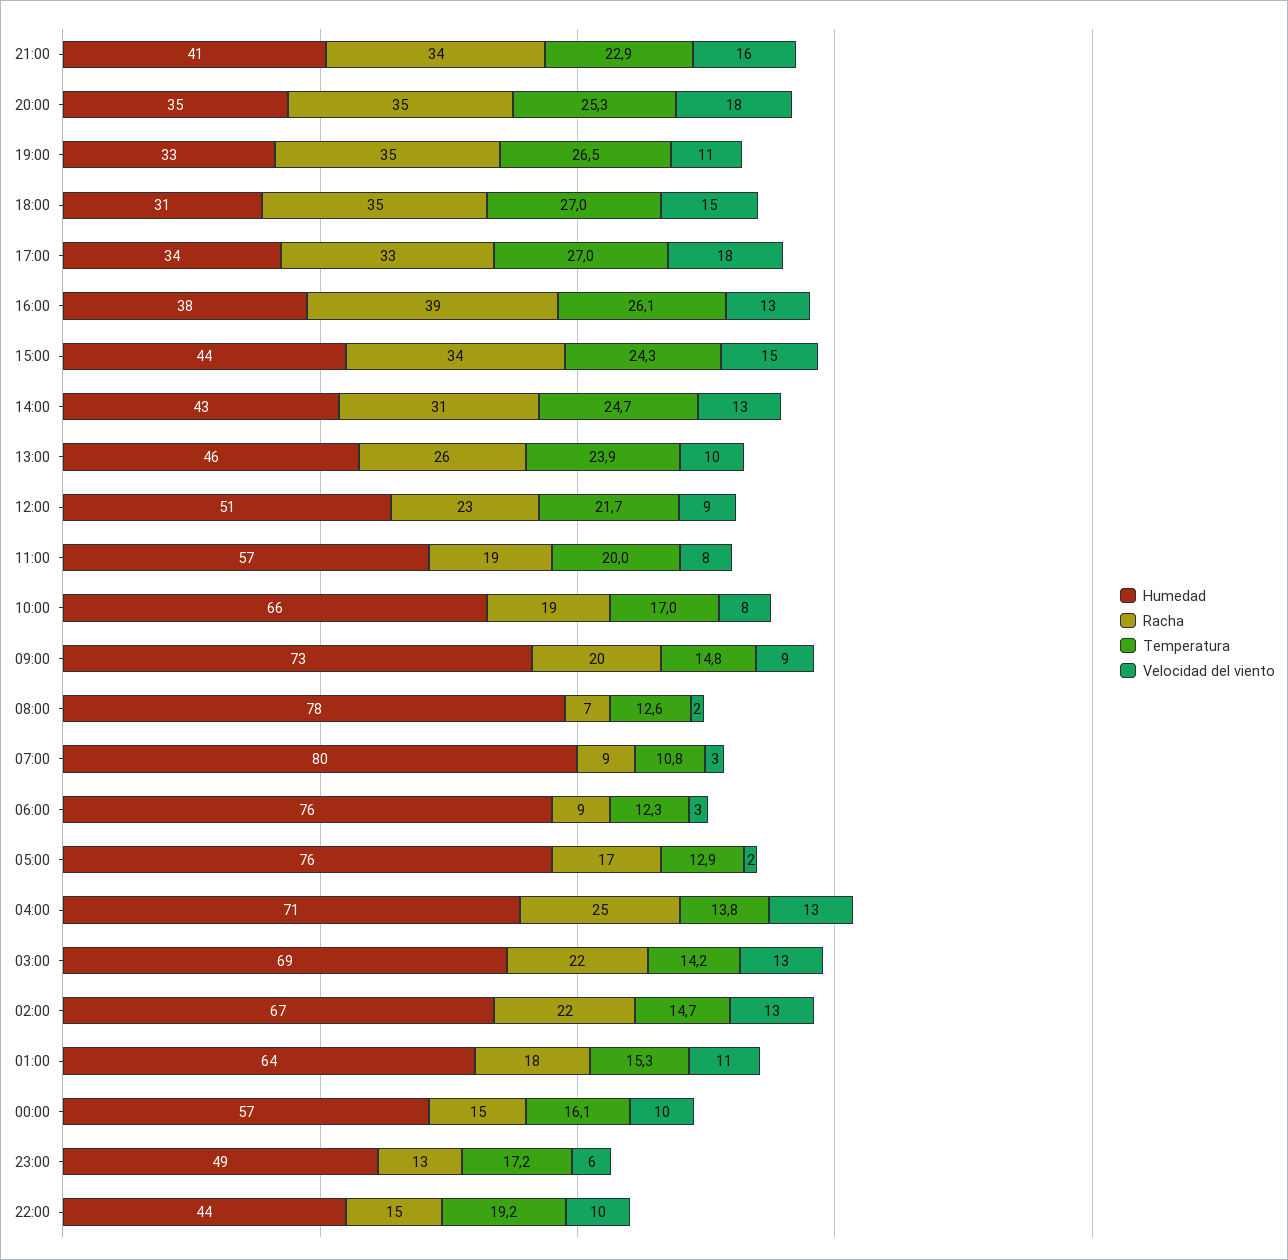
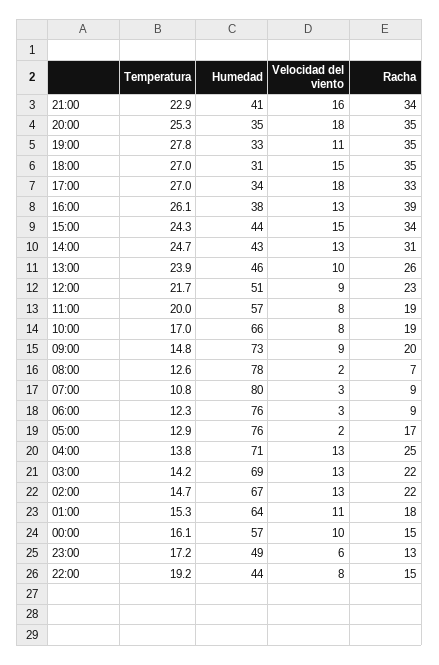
  {
    "Humedad": {
      "21:00": 41,
      "20:00": 35,
      "19:00": 33,
      "18:00": 31,
      "17:00": 34,
      "16:00": 38,
      "15:00": 44,
      "14:00": 43,
      "13:00": 46,
      "12:00": 51,
      "11:00": 57,
      "10:00": 66,
      "09:00": 73,
      "08:00": 78,
      "07:00": 80,
      "06:00": 76,
      "05:00": 76,
      "04:00": 71,
      "03:00": 69,
      "02:00": 67,
      "01:00": 64,
      "00:00": 57,
      "23:00": 49,
      "22:00": 44
    },
    "Racha": {
      "21:00": 34,
      "20:00": 35,
      "19:00": 35,
      "18:00": 35,
      "17:00": 33,
      "16:00": 39,
      "15:00": 34,
      "14:00": 31,
      "13:00": 26,
      "12:00": 23,
      "11:00": 19,
      "10:00": 19,
      "09:00": 20,
      "08:00": 7,
      "07:00": 9,
      "06:00": 9,
      "05:00": 17,
      "04:00": 25,
      "03:00": 22,
      "02:00": 22,
      "01:00": 18,
      "00:00": 15,
      "23:00": 13,
      "22:00": 15
    },
    "Temperatura": {
      "21:00": 22.9,
      "20:00": 25.3,
-     "19:00": 26.5,
+     "19:00": 27.8,
      "18:00": 27,
      "17:00": 27,
      "16:00": 26.1,
      "15:00": 24.3,
      "14:00": 24.7,
      "13:00": 23.9,
      "12:00": 21.7,
      "11:00": 20,
      "10:00": 17,
      "09:00": 14.8,
      "08:00": 12.6,
      "07:00": 10.8,
      "06:00": 12.3,
      "05:00": 12.9,
      "04:00": 13.8,
      "03:00": 14.2,
      "02:00": 14.7,
      "01:00": 15.3,
      "00:00": 16.1,
      "23:00": 17.2,
      "22:00": 19.2
    },
    "Velocidad del viento": {
      "21:00": 16,
      "20:00": 18,
      "19:00": 11,
      "18:00": 15,
      "17:00": 18,
      "16:00": 13,
      "15:00": 15,
      "14:00": 13,
      "13:00": 10,
      "12:00": 9,
      "11:00": 8,
      "10:00": 8,
      "09:00": 9,
      "08:00": 2,
      "07:00": 3,
      "06:00": 3,
      "05:00": 2,
      "04:00": 13,
      "03:00": 13,
      "02:00": 13,
      "01:00": 11,
      "00:00": 10,
      "23:00": 6,
-     "22:00": 10
+     "22:00": 8
    }
  }

